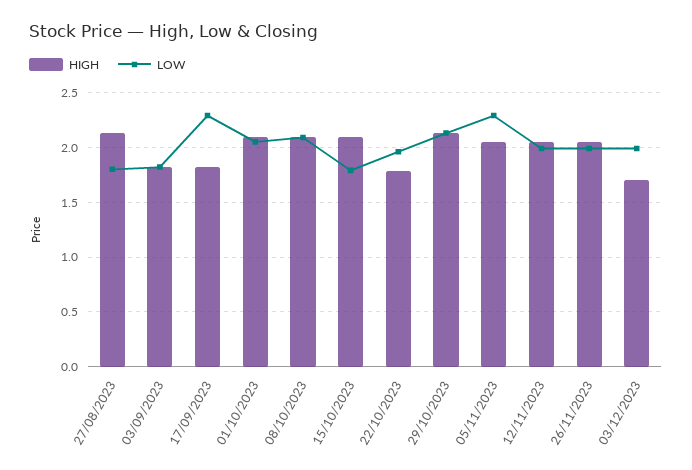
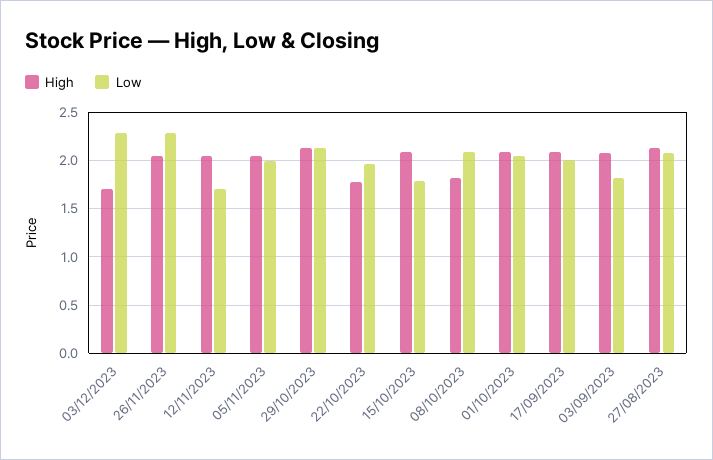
  {
    "HIGH": {
      "27/08/2023": 2.1,
-     "03/09/2023": 1.8,
+     "03/09/2023": 2.1,
-     "17/09/2023": 1.8,
+     "17/09/2023": 2.1,
      "01/10/2023": 2.1,
-     "08/10/2023": 2.1,
+     "08/10/2023": 1.8,
      "15/10/2023": 2.1,
      "22/10/2023": 1.8,
      "29/10/2023": 2.1,
      "05/11/2023": 2.1,
      "12/11/2023": 2.1,
      "26/11/2023": 2.1,
      "03/12/2023": 1.7
    },
    "LOW": {
-     "27/08/2023": 1.8,
+     "27/08/2023": 2.1,
      "03/09/2023": 1.8,
-     "17/09/2023": 2.3,
+     "17/09/2023": 2,
      "01/10/2023": 2.1,
      "08/10/2023": 2.1,
      "15/10/2023": 1.8,
      "22/10/2023": 2,
      "29/10/2023": 2.1,
-     "05/11/2023": 2.3,
+     "05/11/2023": 2,
-     "12/11/2023": 2,
+     "12/11/2023": 1.7,
-     "26/11/2023": 2,
+     "26/11/2023": 2.3,
-     "03/12/2023": 2
+     "03/12/2023": 2.3
    }
  }

